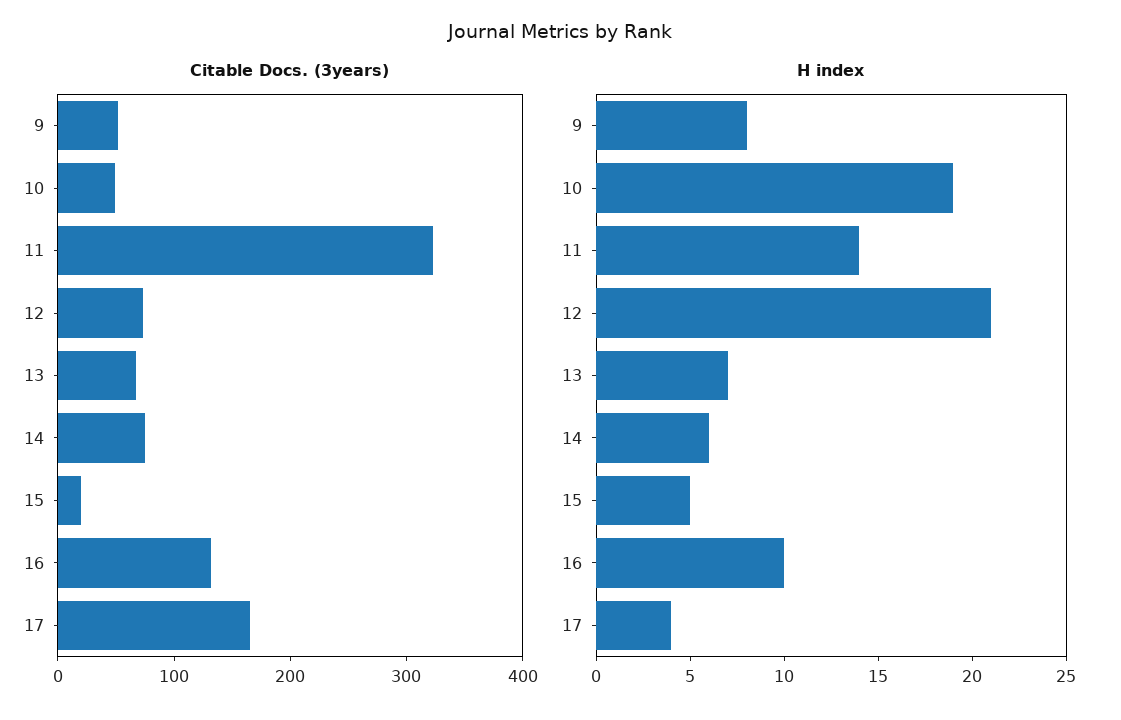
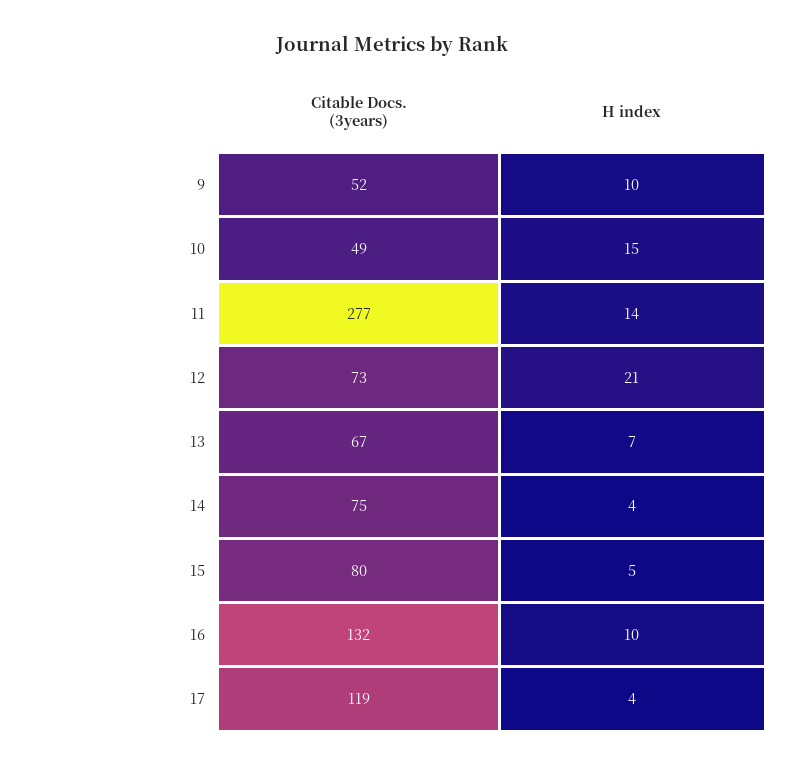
  {
    "Citable Docs. (3years)": {
      "9": 52,
      "10": 49,
-     "11": 320,
+     "11": 277,
      "12": 73,
      "13": 67,
      "14": 75,
-     "15": 20,
+     "15": 80,
      "16": 132,
-     "17": 160
+     "17": 119
    },
    "H index": {
-     "9": 8,
+     "9": 10,
-     "10": 19,
+     "10": 15,
      "11": 14,
      "12": 21,
      "13": 7,
-     "14": 6,
+     "14": 4,
      "15": 5,
      "16": 10,
      "17": 4
    }
  }

